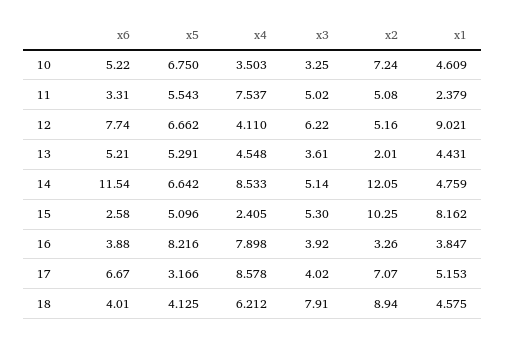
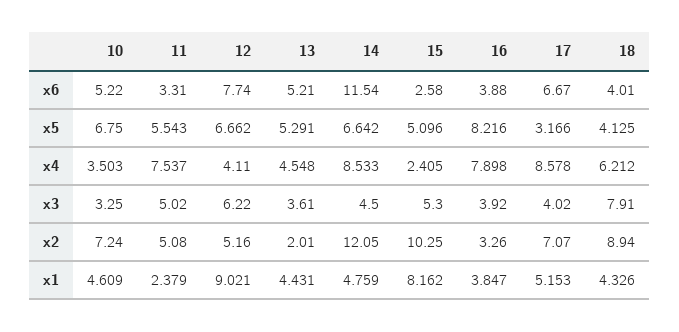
  {
    "x6": {
      "10": 5.22,
      "11": 3.31,
      "12": 7.74,
      "13": 5.21,
      "14": 11.54,
      "15": 2.58,
      "16": 3.88,
      "17": 6.67,
      "18": 4.01
    },
    "x5": {
      "10": 6.75,
      "11": 5.543,
      "12": 6.662,
      "13": 5.291,
      "14": 6.642,
      "15": 5.096,
      "16": 8.216,
      "17": 3.166,
      "18": 4.125
    },
    "x4": {
      "10": 3.503,
      "11": 7.537,
      "12": 4.11,
      "13": 4.548,
      "14": 8.533,
      "15": 2.405,
      "16": 7.898,
      "17": 8.578,
      "18": 6.212
    },
    "x3": {
      "10": 3.25,
      "11": 5.02,
      "12": 6.22,
      "13": 3.61,
-     "14": 5.14,
+     "14": 4.5,
      "15": 5.3,
      "16": 3.92,
      "17": 4.02,
      "18": 7.91
    },
    "x2": {
      "10": 7.24,
      "11": 5.08,
      "12": 5.16,
      "13": 2.01,
      "14": 12.05,
      "15": 10.25,
      "16": 3.26,
      "17": 7.07,
      "18": 8.94
    },
    "x1": {
      "10": 4.609,
      "11": 2.379,
      "12": 9.021,
      "13": 4.431,
      "14": 4.759,
      "15": 8.162,
      "16": 3.847,
      "17": 5.153,
-     "18": 4.575
+     "18": 4.326
    }
  }

